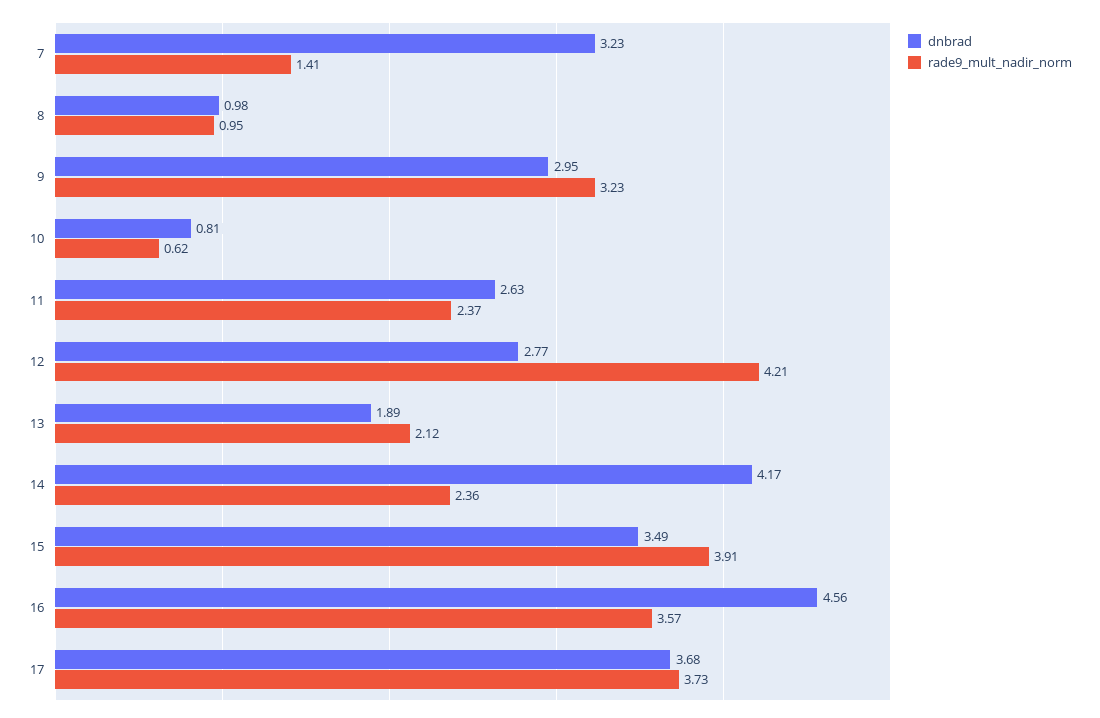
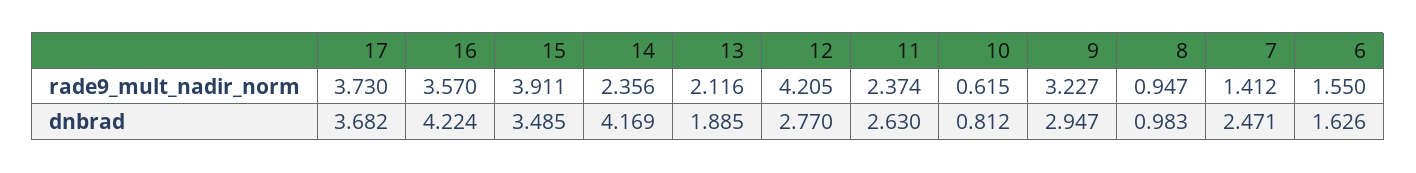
  {
    "dnbrad": {
-     "7": 3.23,
+     "7": 2.471,
      "8": 0.983,
      "9": 2.947,
      "10": 0.812,
      "11": 2.63,
      "12": 2.77,
      "13": 1.885,
      "14": 4.169,
      "15": 3.485,
-     "16": 4.56,
+     "16": 4.224,
-     "17": 3.682
+     "17": 3.682,
+     "6": 1.626
    },
    "rade9_mult_nadir_norm": {
      "7": 1.412,
      "8": 0.947,
      "9": 3.227,
      "10": 0.615,
      "11": 2.374,
      "12": 4.205,
      "13": 2.116,
      "14": 2.356,
      "15": 3.911,
      "16": 3.57,
-     "17": 3.73
+     "17": 3.73,
+     "6": 1.55
    }
  }

